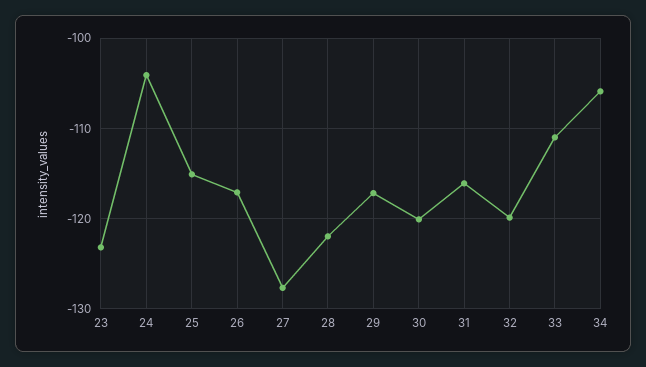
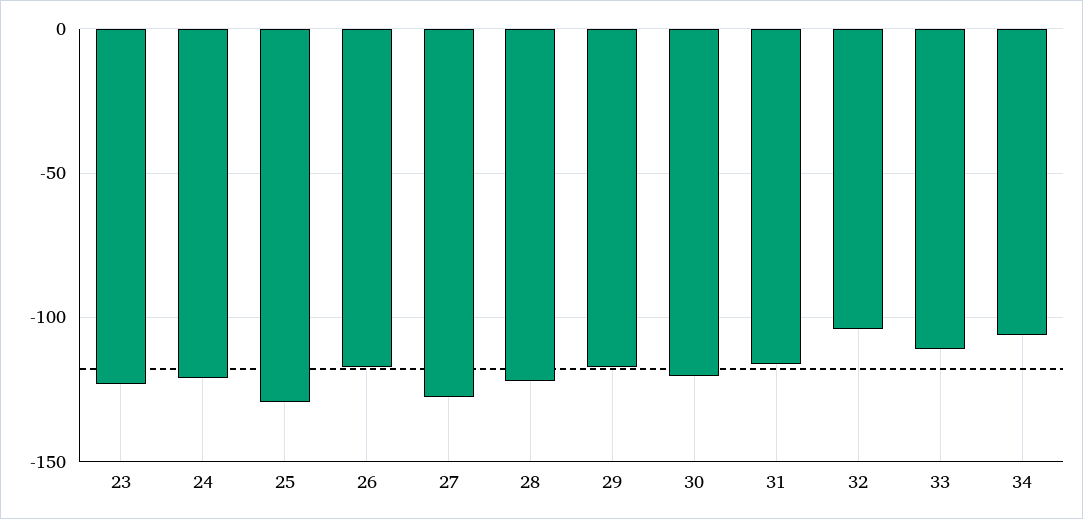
  {
    "23": -123,
-   "24": -104,
+   "24": -120,
-   "25": -115,
+   "25": -130,
    "26": -117,
    "27": -128,
    "28": -122,
    "29": -117,
    "30": -120,
    "31": -116,
-   "32": -120,
+   "32": -105,
    "33": -111,
    "34": -106
  }

